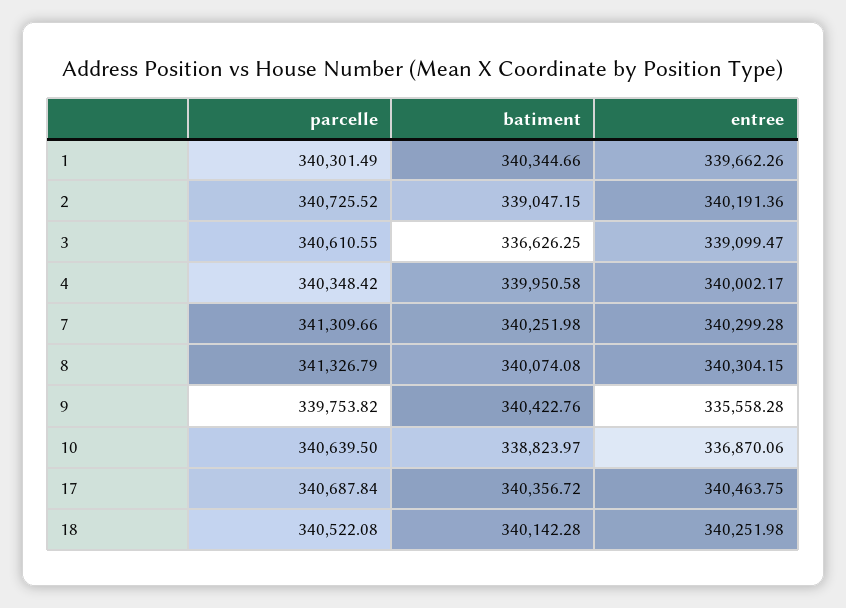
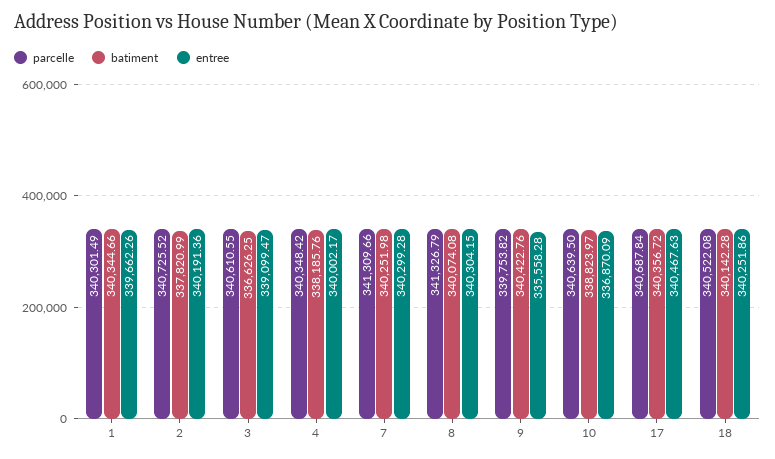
  {
    "parcelle": {
      "1": 340301.49,
      "2": 340725.52,
      "3": 340610.55,
      "4": 340348.42,
      "7": 341309.66,
      "8": 341326.79,
      "9": 339753.82,
      "10": 340639.5,
      "17": 340687.84,
      "18": 340522.08
    },
    "batiment": {
      "1": 340344.66,
-     "2": 339047.15,
+     "2": 337820.99,
      "3": 336626.25,
-     "4": 339950.58,
+     "4": 338185.76,
      "7": 340251.98,
      "8": 340074.08,
      "9": 340422.76,
      "10": 338823.97,
      "17": 340356.72,
      "18": 340142.28
    },
    "entree": {
      "1": 339662.26,
      "2": 340191.36,
      "3": 339099.47,
      "4": 340002.17,
      "7": 340299.28,
      "8": 340304.15,
      "9": 335558.28,
-     "10": 336870.06,
+     "10": 336870.09,
-     "17": 340463.75,
+     "17": 340467.63,
-     "18": 340251.98
+     "18": 340251.86
    }
  }

